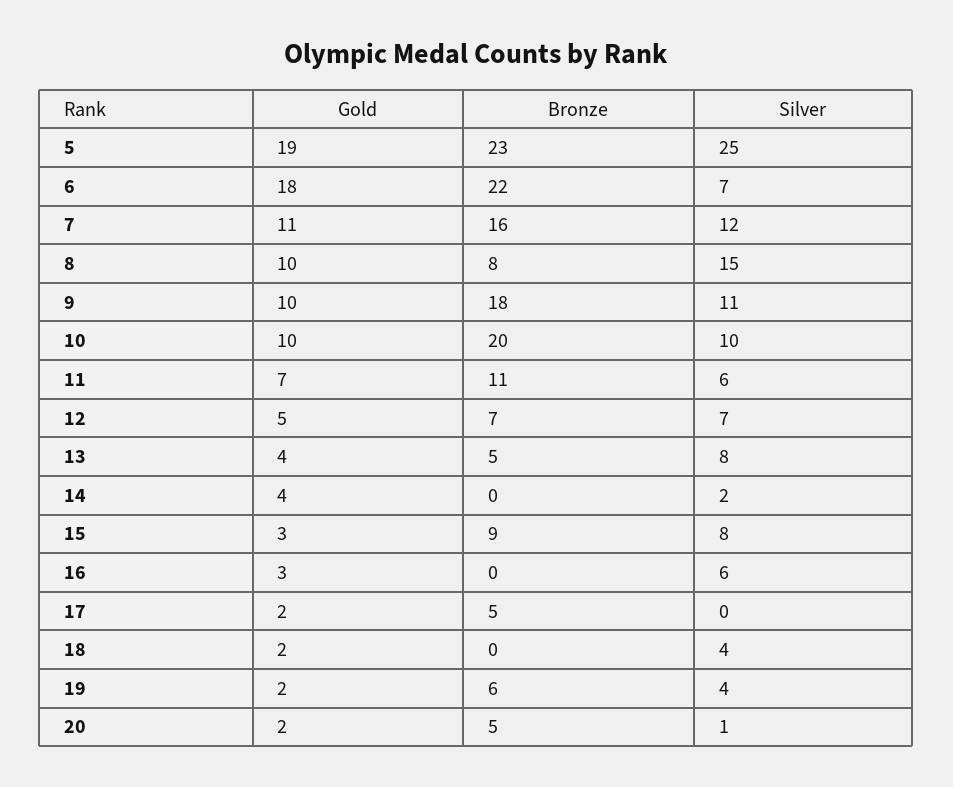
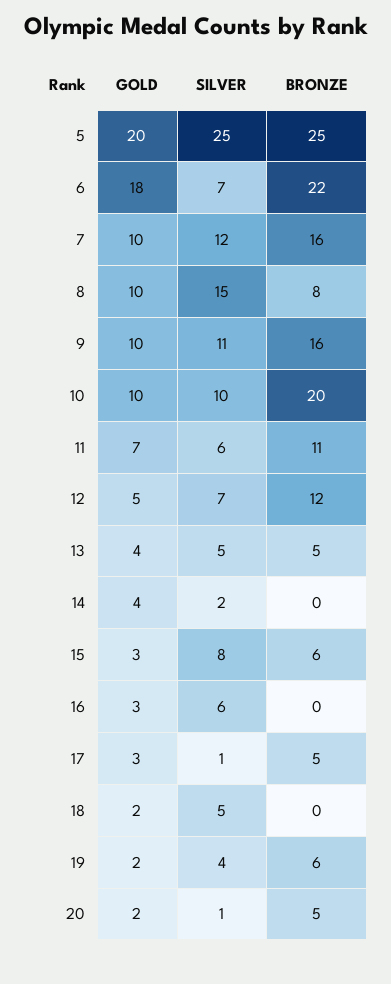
  {
    "Gold": {
-     "5": 19,
+     "5": 20,
      "6": 18,
-     "7": 11,
+     "7": 10,
      "8": 10,
      "9": 10,
      "10": 10,
      "11": 7,
      "12": 5,
      "13": 4,
      "14": 4,
      "15": 3,
      "16": 3,
-     "17": 2,
+     "17": 3,
      "18": 2,
      "19": 2,
      "20": 2
    },
    "Bronze": {
-     "5": 23,
+     "5": 25,
      "6": 22,
      "7": 16,
      "8": 8,
-     "9": 18,
+     "9": 16,
      "10": 20,
      "11": 11,
-     "12": 7,
+     "12": 12,
      "13": 5,
      "14": 0,
-     "15": 9,
+     "15": 6,
      "16": 0,
      "17": 5,
      "18": 0,
      "19": 6,
      "20": 5
    },
    "Silver": {
      "5": 25,
      "6": 7,
      "7": 12,
      "8": 15,
      "9": 11,
      "10": 10,
      "11": 6,
      "12": 7,
-     "13": 8,
+     "13": 5,
      "14": 2,
      "15": 8,
      "16": 6,
-     "17": 0,
+     "17": 1,
-     "18": 4,
+     "18": 5,
      "19": 4,
      "20": 1
    }
  }

